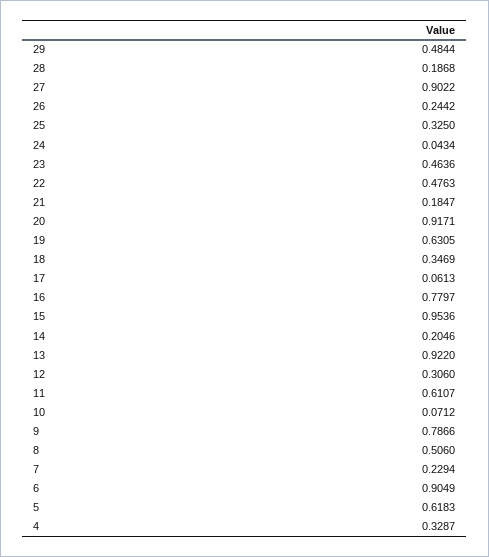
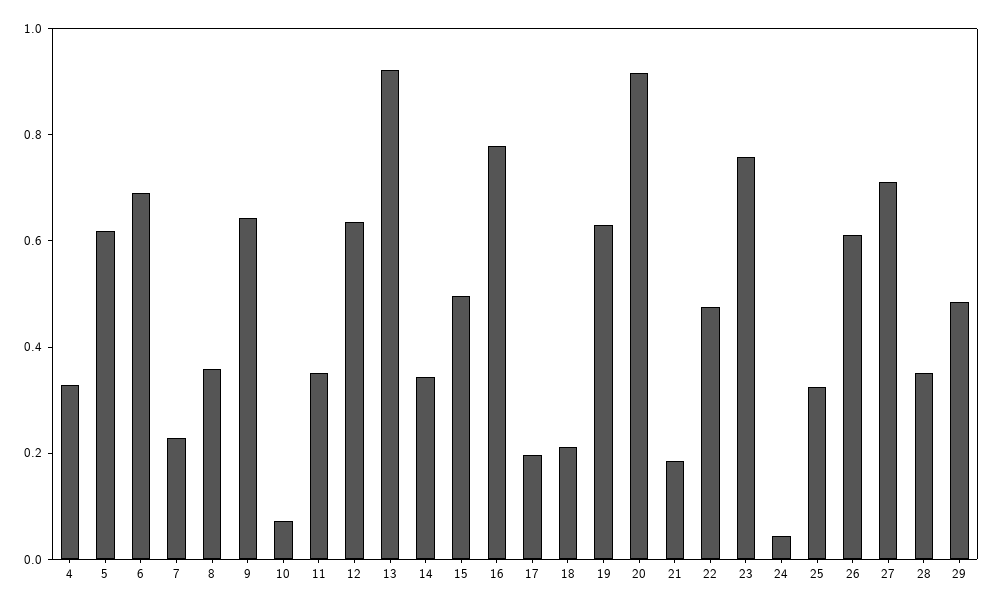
  {
    "29": 0.4844,
-   "28": 0.1868,
+   "28": 0.35,
-   "27": 0.9022,
+   "27": 0.7,
-   "26": 0.2442,
+   "26": 0.6,
    "25": 0.325,
    "24": 0.0434,
-   "23": 0.4636,
+   "23": 0.75,
    "22": 0.4763,
    "21": 0.1847,
    "20": 0.9171,
    "19": 0.6305,
-   "18": 0.3469,
+   "18": 0.2,
-   "17": 0.0613,
+   "17": 0.2,
    "16": 0.7797,
-   "15": 0.9536,
+   "15": 0.5,
-   "14": 0.2046,
+   "14": 0.35,
    "13": 0.922,
-   "12": 0.306,
+   "12": 0.65,
-   "11": 0.6107,
+   "11": 0.35,
    "10": 0.0712,
-   "9": 0.7866,
+   "9": 0.65,
-   "8": 0.506,
+   "8": 0.35,
    "7": 0.2294,
-   "6": 0.9049,
+   "6": 0.7,
    "5": 0.6183,
    "4": 0.3287
  }

